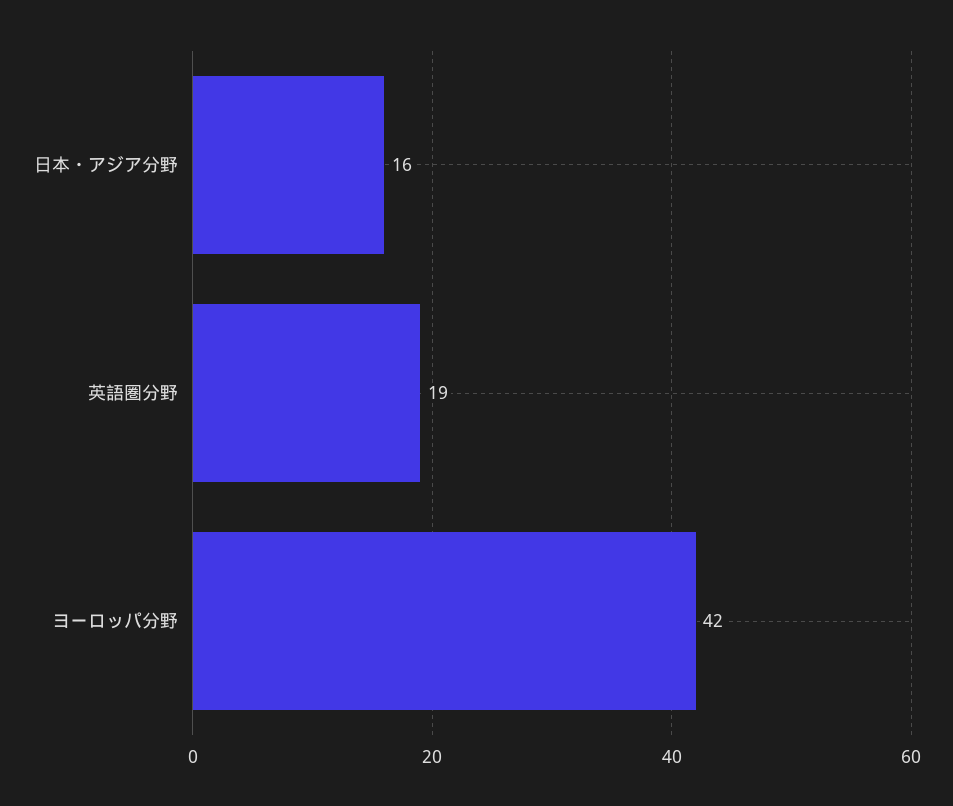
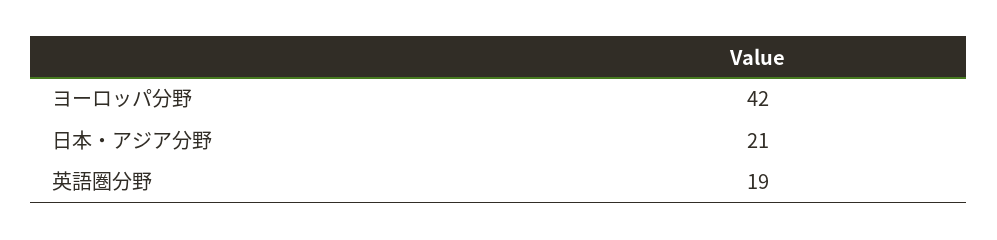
  {
-   "日本・アジア分野": 16,
+   "日本・アジア分野": 21,
    "英語圏分野": 19,
    "ヨーロッパ分野": 42
  }

